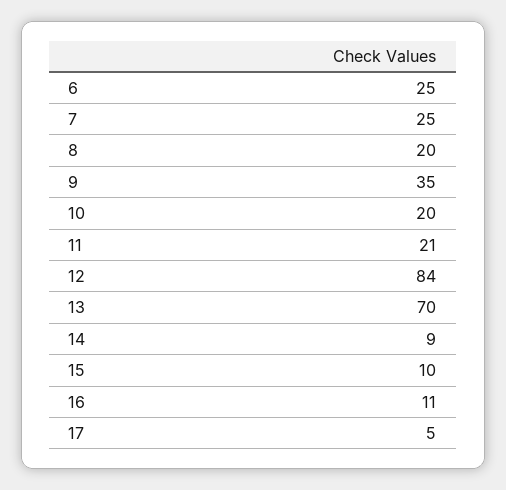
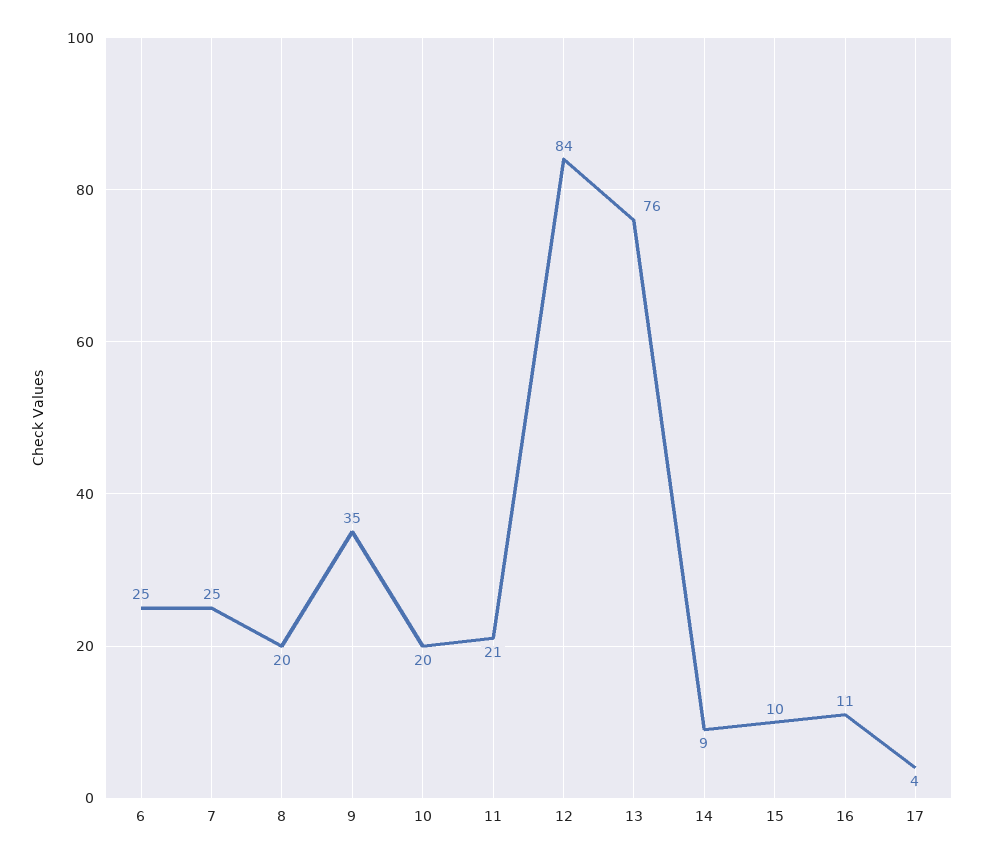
  {
    "6": 25,
    "7": 25,
    "8": 20,
    "9": 35,
    "10": 20,
    "11": 21,
    "12": 84,
-   "13": 70,
+   "13": 76,
    "14": 9,
    "15": 10,
    "16": 11,
-   "17": 5
+   "17": 4
  }

